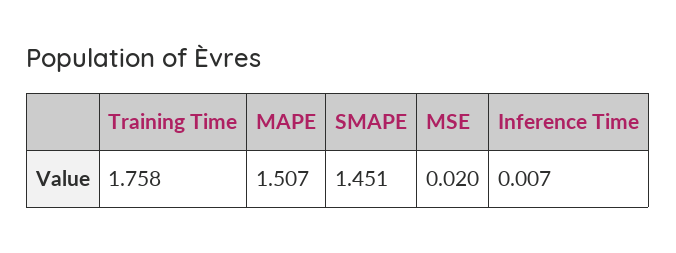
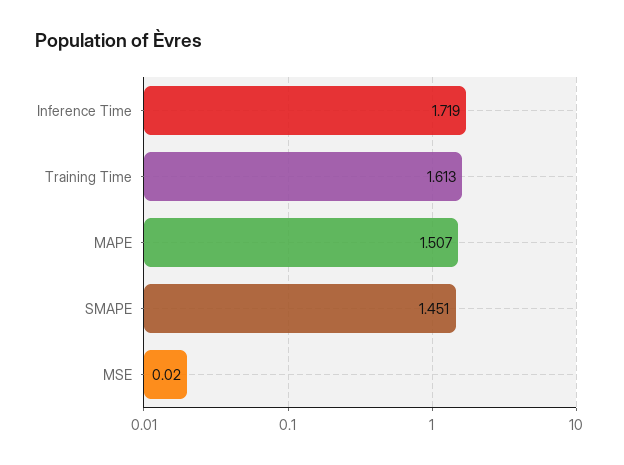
  {
-   "Training Time": 1.758,
+   "Training Time": 1.613,
    "MAPE": 1.507,
    "SMAPE": 1.451,
    "MSE": 0.02,
-   "Inference Time": 0.007
+   "Inference Time": 1.719
  }

